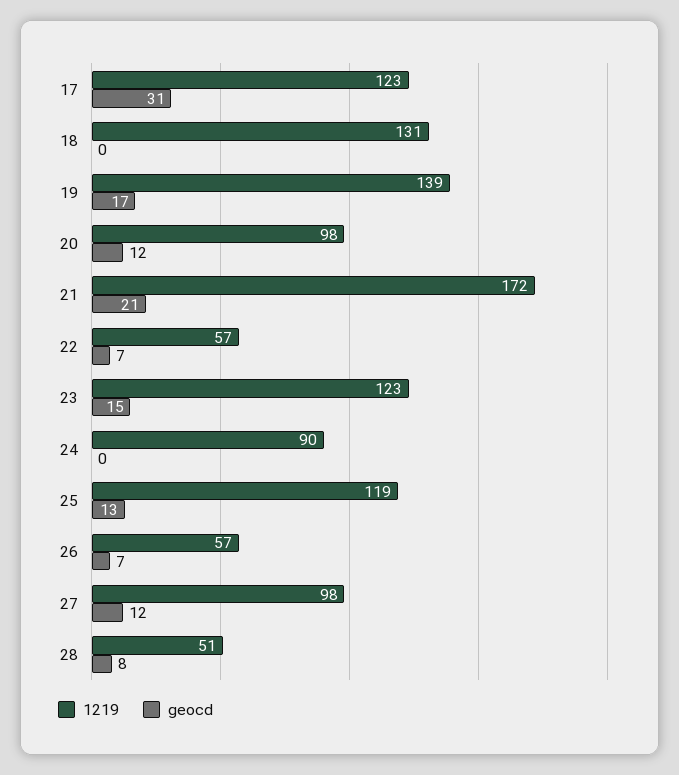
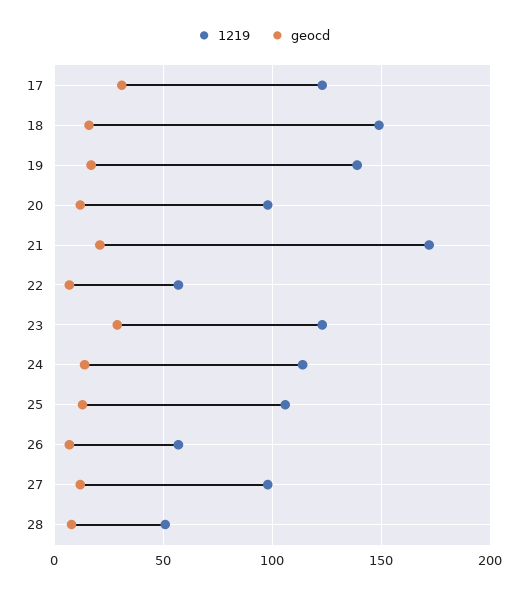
  {
    "1219": {
      "17": 123,
-     "18": 131,
+     "18": 150,
      "19": 139,
      "20": 98,
      "21": 172,
      "22": 57,
      "23": 123,
-     "24": 90,
+     "24": 115,
-     "25": 119,
+     "25": 105,
      "26": 57,
      "27": 98,
      "28": 51
    },
    "geocd": {
      "17": 31,
-     "18": 0,
+     "18": 15,
      "19": 17,
      "20": 12,
      "21": 21,
      "22": 7,
-     "23": 15,
+     "23": 30,
-     "24": 0,
+     "24": 15,
      "25": 13,
      "26": 7,
      "27": 12,
      "28": 8
    }
  }

